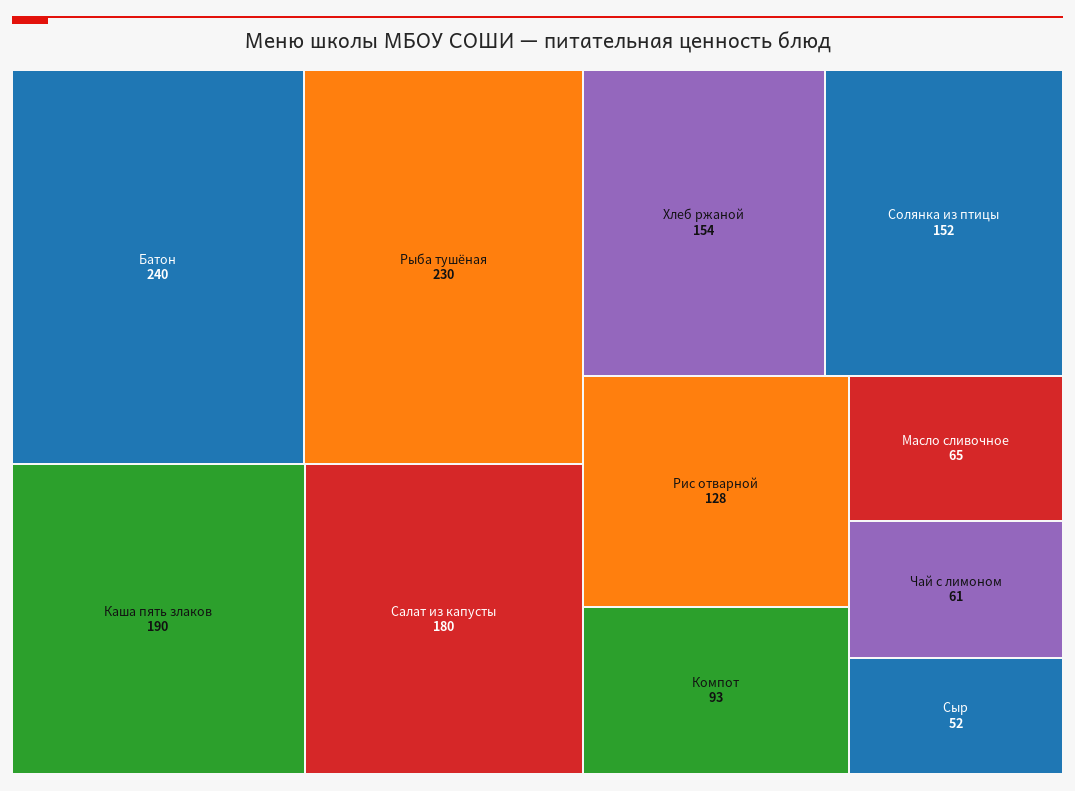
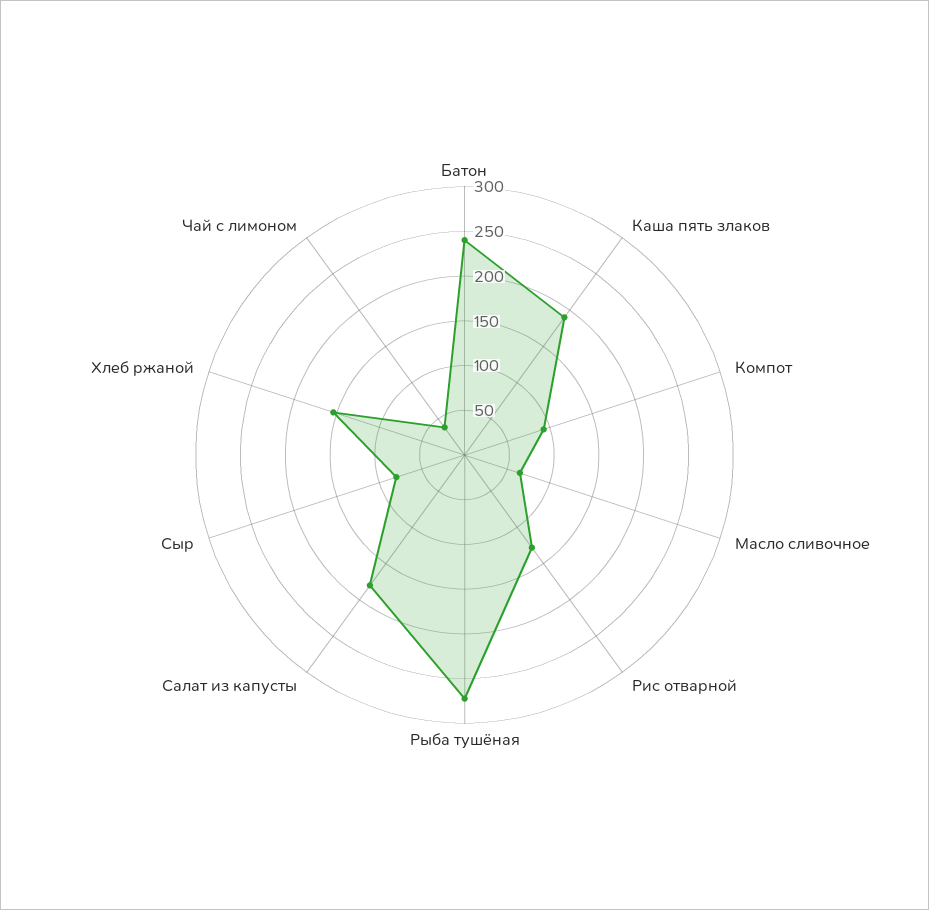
  {
    "Батон": 240,
-   "Рыба тушёная": 230,
+   "Рыба тушёная": 270,
    "Каша пять злаков": 190,
    "Салат из капусты": 180,
    "Хлеб ржаной": 154,
-   "Солянка из птицы": 152,
    "Рис отварной": 128,
    "Компот": 93,
    "Масло сливочное": 65,
-   "Чай с лимоном": 61,
+   "Чай с лимоном": 40,
-   "Сыр": 52
+   "Сыр": 80
  }

